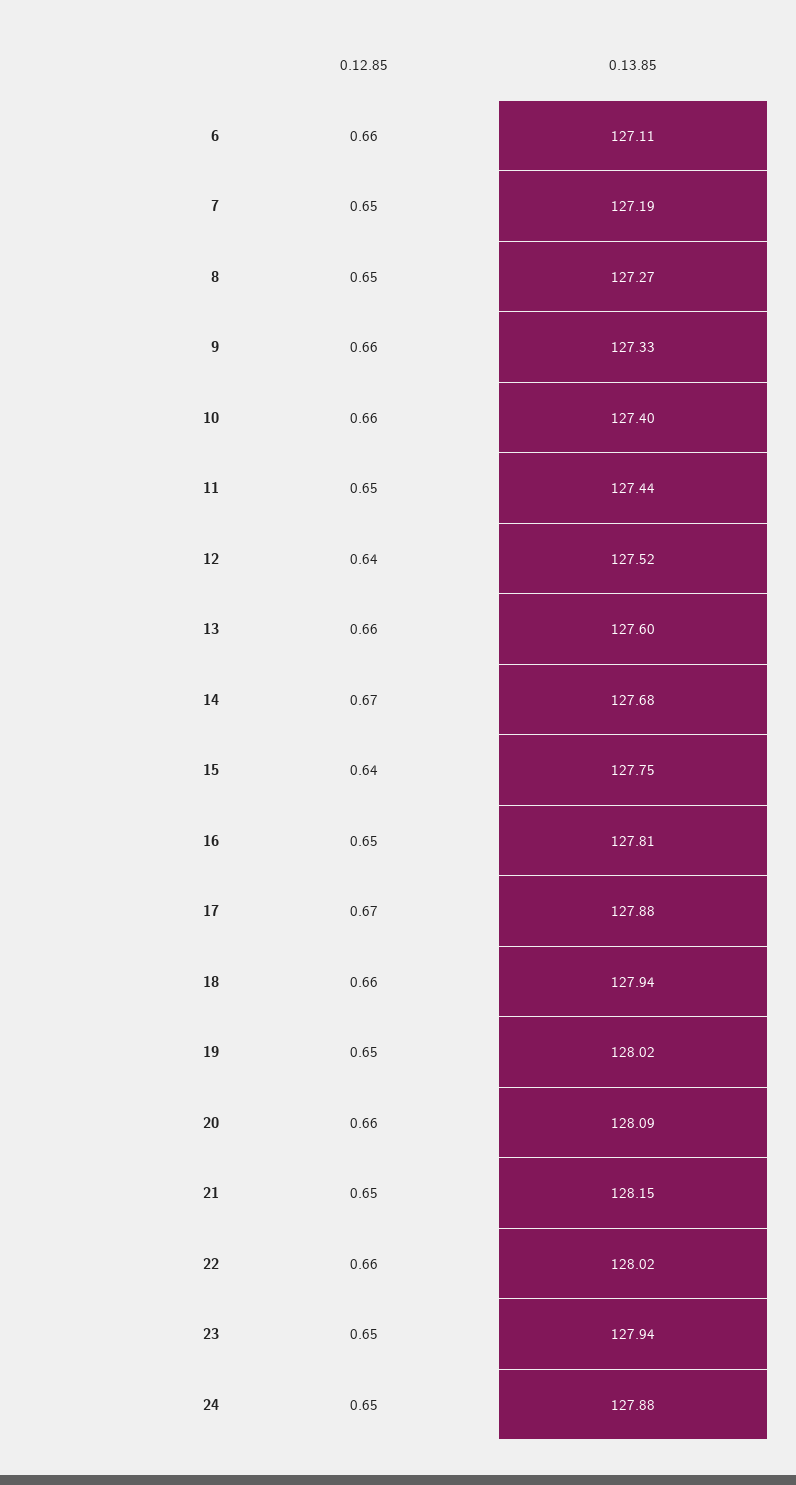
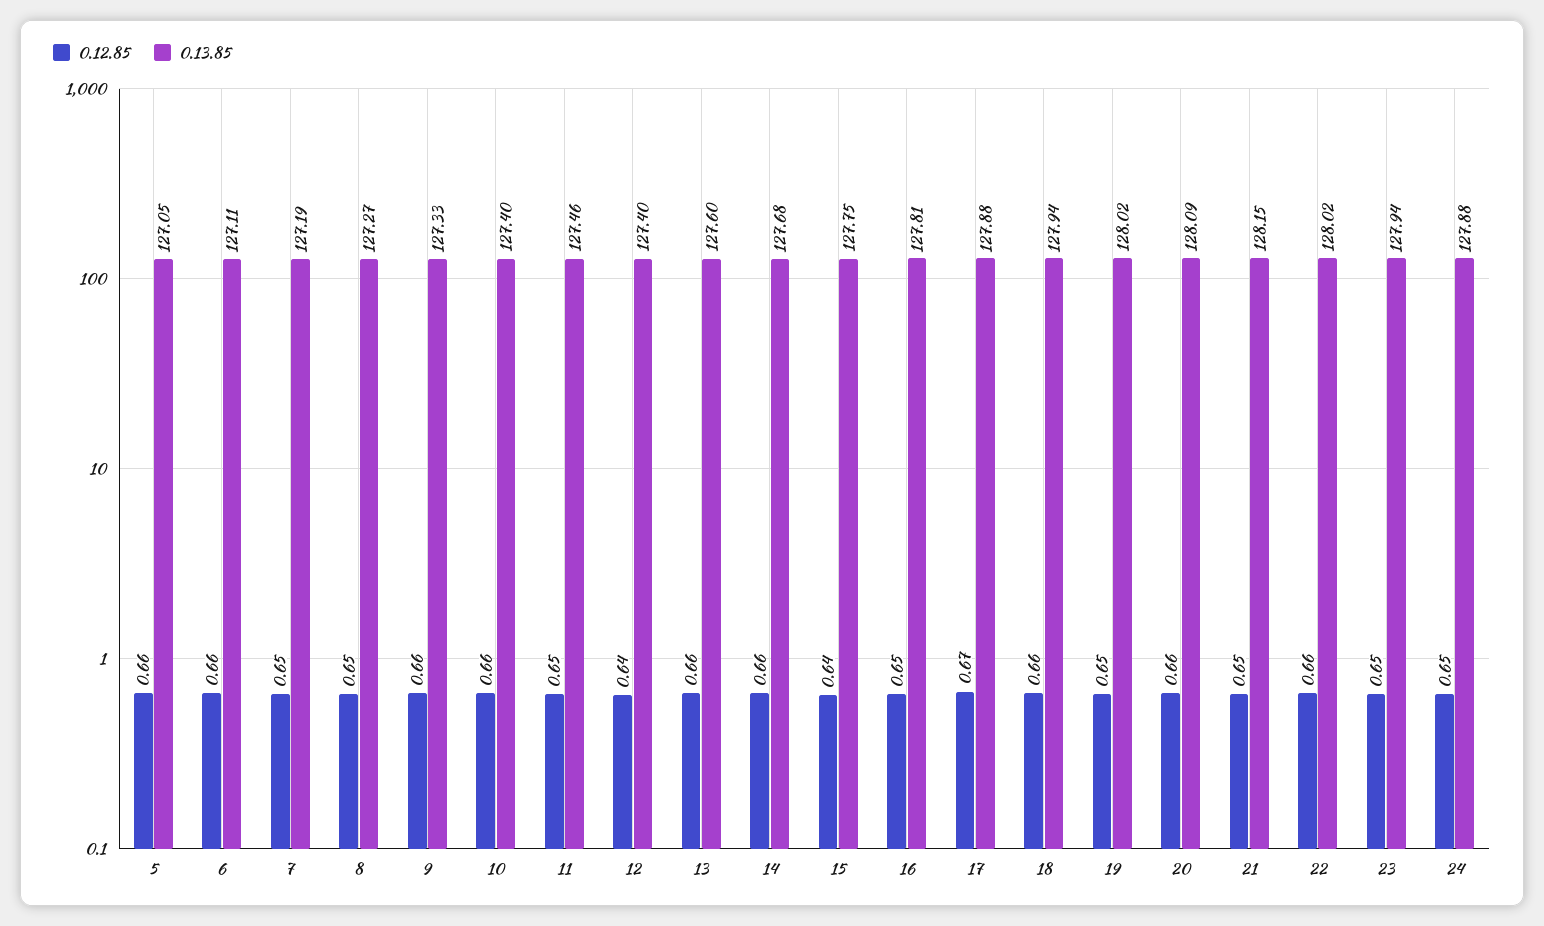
  {
    "0.12.85": {
      "6": 0.66,
      "7": 0.65,
      "8": 0.65,
      "9": 0.66,
      "10": 0.66,
      "11": 0.65,
      "12": 0.64,
      "13": 0.66,
-     "14": 0.67,
+     "14": 0.66,
      "15": 0.64,
      "16": 0.65,
      "17": 0.67,
      "18": 0.66,
      "19": 0.65,
      "20": 0.66,
      "21": 0.65,
      "22": 0.66,
      "23": 0.65,
-     "24": 0.65
+     "24": 0.65,
+     "5": 0.66
    },
    "0.13.85": {
      "6": 127.11,
      "7": 127.19,
      "8": 127.27,
      "9": 127.33,
      "10": 127.4,
-     "11": 127.44,
+     "11": 127.46,
-     "12": 127.52,
+     "12": 127.4,
      "13": 127.6,
      "14": 127.68,
      "15": 127.75,
      "16": 127.81,
      "17": 127.88,
      "18": 127.94,
      "19": 128.02,
      "20": 128.09,
      "21": 128.15,
      "22": 128.02,
      "23": 127.94,
-     "24": 127.88
+     "24": 127.88,
+     "5": 127.05
    }
  }

